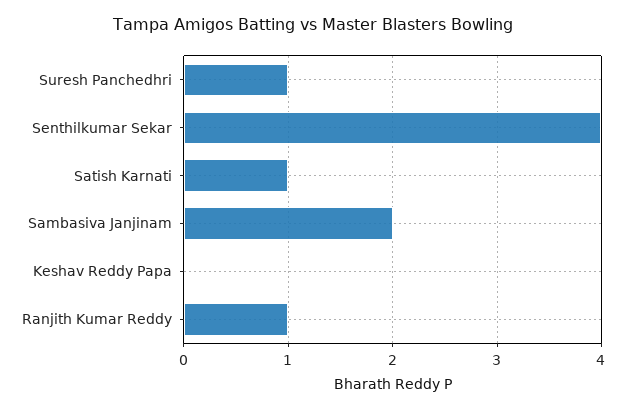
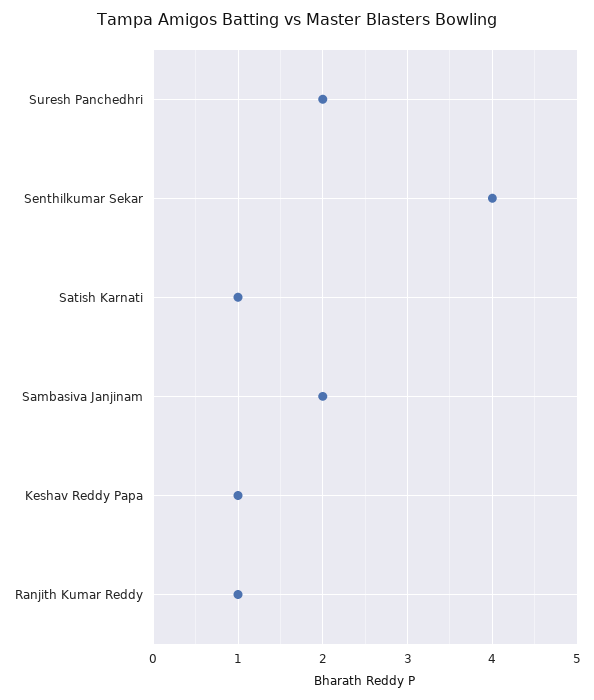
  {
-   "Suresh Panchedhri": 1,
+   "Suresh Panchedhri": 2,
    "Senthilkumar Sekar": 4,
    "Satish Karnati": 1,
    "Sambasiva Janjinam": 2,
-   "Keshav Reddy Papa": 0,
+   "Keshav Reddy Papa": 1,
    "Ranjith Kumar Reddy": 1
  }

